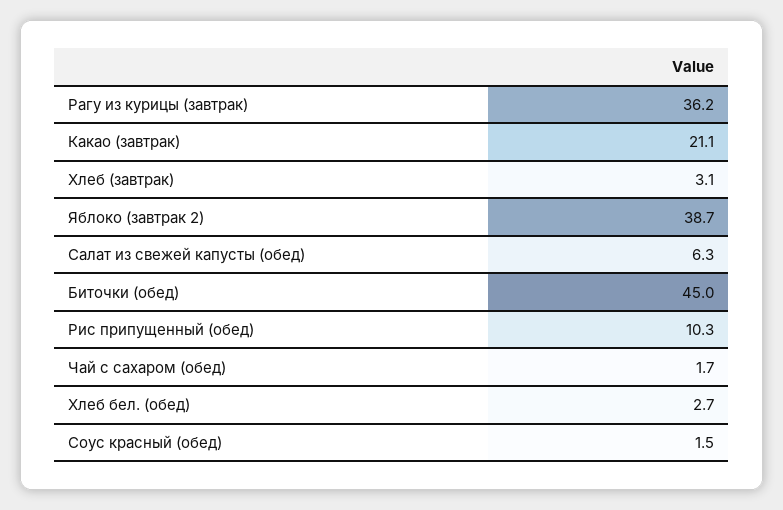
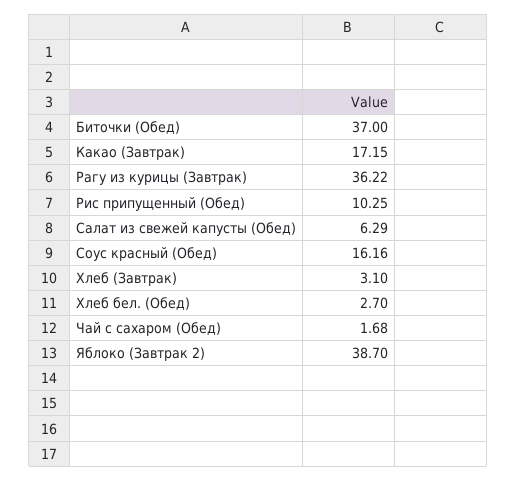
  {
    "Рагу из курицы (завтрак)": 36.22,
-   "Какао (завтрак)": 21.1,
+   "Какао (завтрак)": 17.15,
    "Хлеб (завтрак)": 3.1,
    "Яблоко (завтрак 2)": 38.7,
    "Салат из свежей капусты (обед)": 6.29,
-   "Биточки (обед)": 45,
+   "Биточки (обед)": 37,
    "Рис припущенный (обед)": 10.25,
    "Чай с сахаром (обед)": 1.68,
    "Хлеб бел. (обед)": 2.7,
-   "Соус красный (обед)": 1.5
+   "Соус красный (обед)": 16.16
  }

